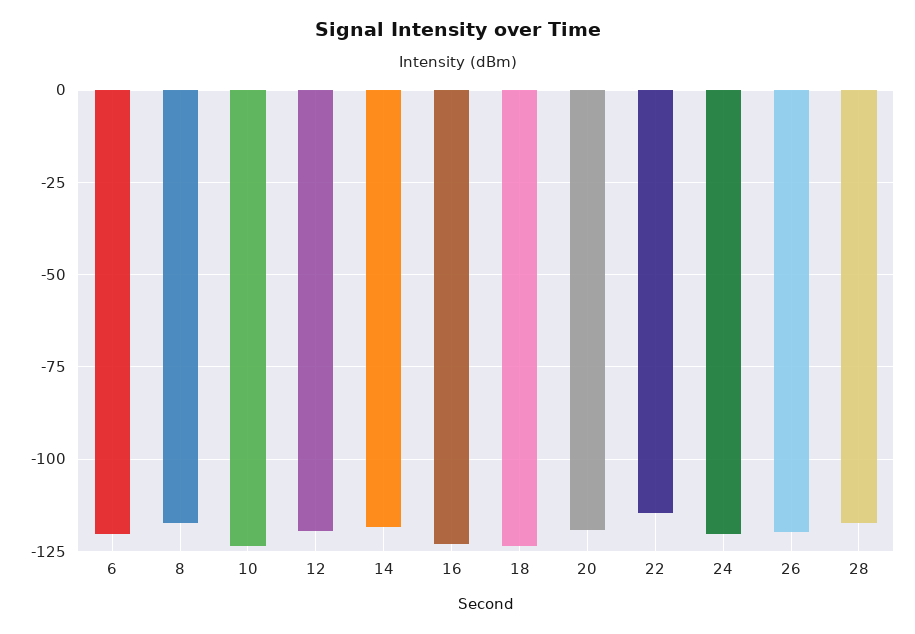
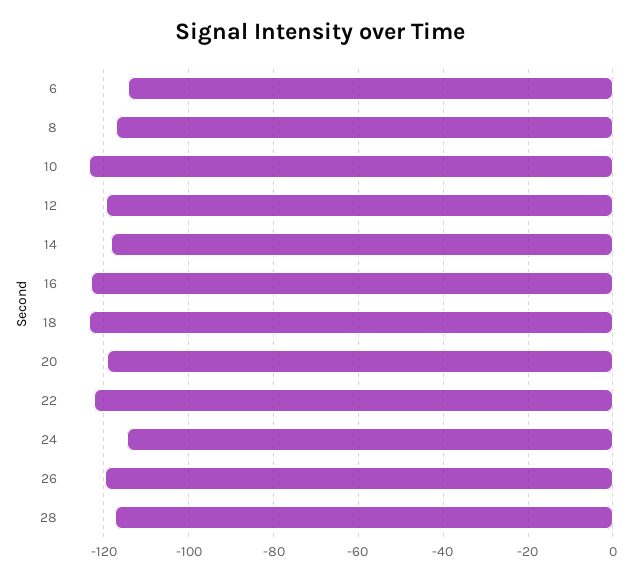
  {
-   "6": -120,
+   "6": -114,
    "8": -118,
    "10": -124,
    "12": -120,
    "14": -118,
    "16": -124,
    "18": -124,
    "20": -120,
-   "22": -115,
+   "22": -122,
-   "24": -120,
+   "24": -114,
    "26": -120,
    "28": -118
  }

